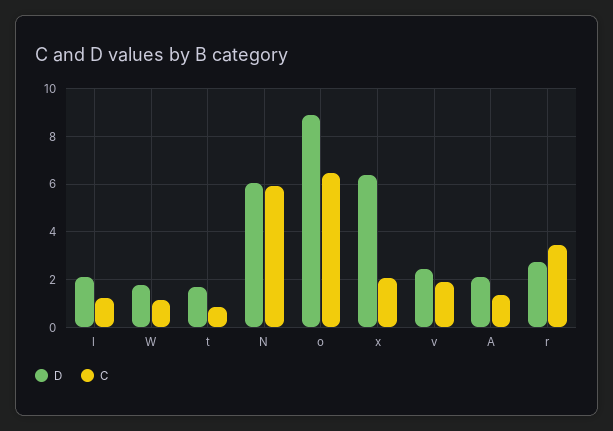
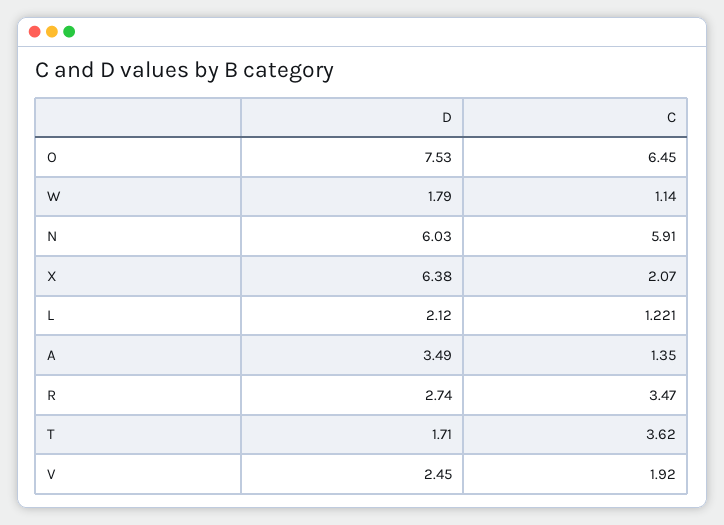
  {
    "D": {
      "l": 2.12,
      "W": 1.79,
      "t": 1.71,
      "N": 6.03,
-     "o": 9,
+     "o": 7.53,
      "x": 6.38,
      "v": 2.45,
-     "A": 2,
+     "A": 3.49,
      "r": 2.74
    },
    "C": {
      "l": 1.221,
      "W": 1.14,
-     "t": 1,
+     "t": 3.62,
      "N": 5.91,
      "o": 6.45,
      "x": 2.07,
      "v": 1.92,
      "A": 1.35,
      "r": 3.47
    }
  }

